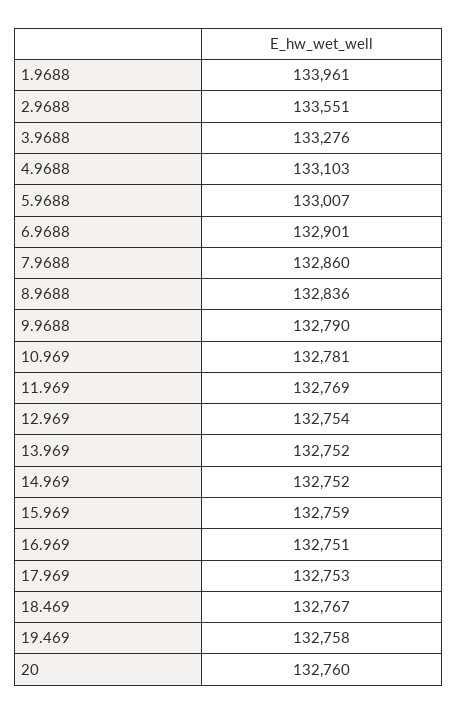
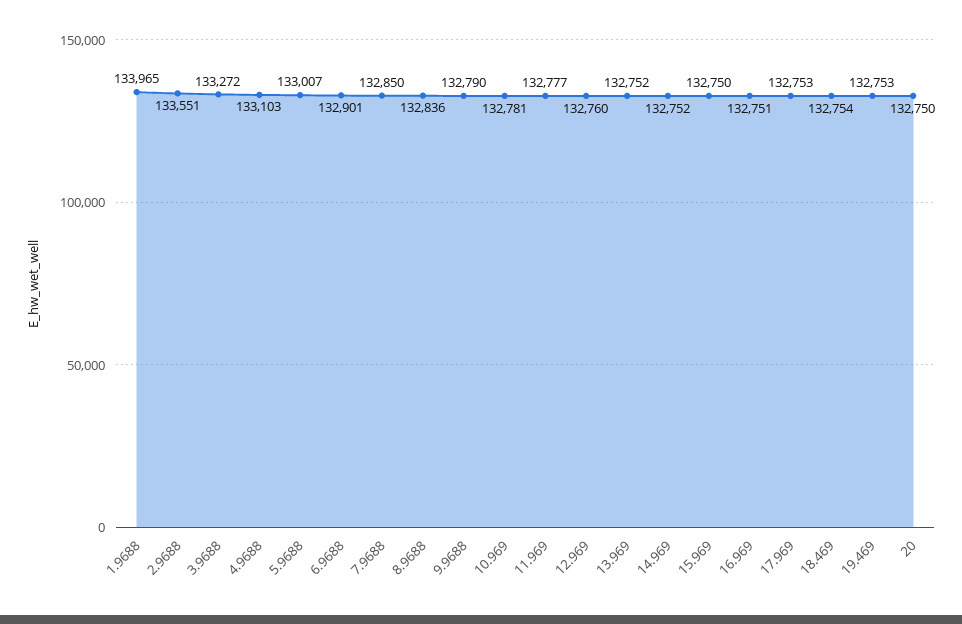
  {
-   "1.9688": 133961,
+   "1.9688": 133965,
    "2.9688": 133551,
-   "3.9688": 133276,
+   "3.9688": 133272,
    "4.9688": 133103,
    "5.9688": 133007,
    "6.9688": 132901,
-   "7.9688": 132860,
+   "7.9688": 132850,
    "8.9688": 132836,
    "9.9688": 132790,
    "10.969": 132781,
-   "11.969": 132769,
+   "11.969": 132777,
-   "12.969": 132754,
+   "12.969": 132760,
    "13.969": 132752,
    "14.969": 132752,
-   "15.969": 132759,
+   "15.969": 132750,
    "16.969": 132751,
    "17.969": 132753,
-   "18.469": 132767,
+   "18.469": 132754,
-   "19.469": 132758,
+   "19.469": 132753,
-   "20": 132760
+   "20": 132750
  }

